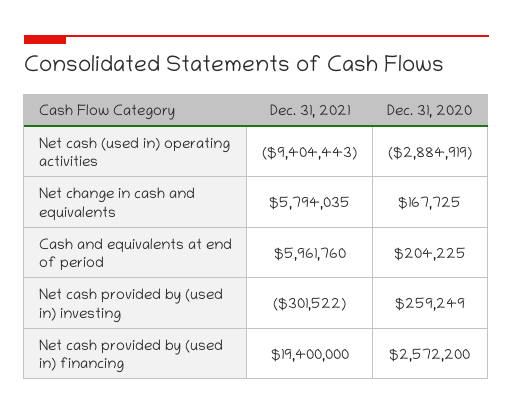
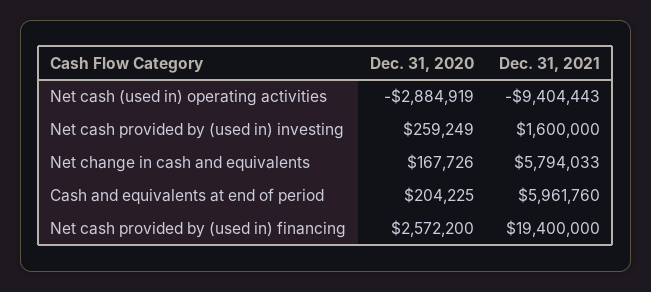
  {
    "Dec. 31, 2021": {
      "Net cash (used in) operating activities": -9404443,
-     "Net change in cash and equivalents": 5794035,
+     "Net change in cash and equivalents": 5794033,
      "Cash and equivalents at end of period": 5961760,
-     "Net cash provided by (used in) investing": -301522,
+     "Net cash provided by (used in) investing": 1600000,
      "Net cash provided by (used in) financing": 19400000
    },
    "Dec. 31, 2020": {
      "Net cash (used in) operating activities": -2884919,
-     "Net change in cash and equivalents": 167725,
+     "Net change in cash and equivalents": 167726,
      "Cash and equivalents at end of period": 204225,
      "Net cash provided by (used in) investing": 259249,
      "Net cash provided by (used in) financing": 2572200
    }
  }

